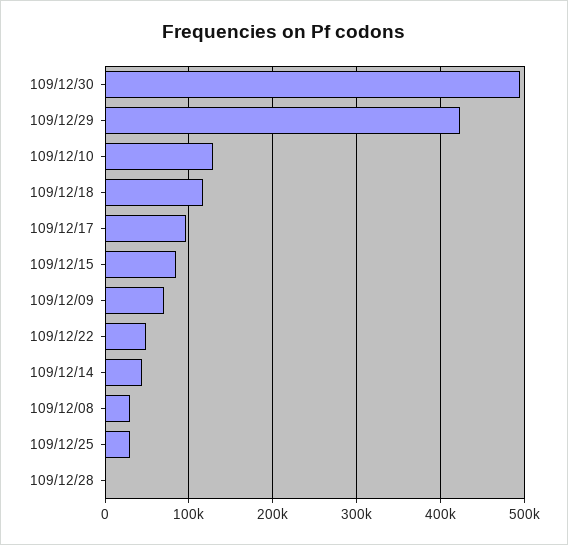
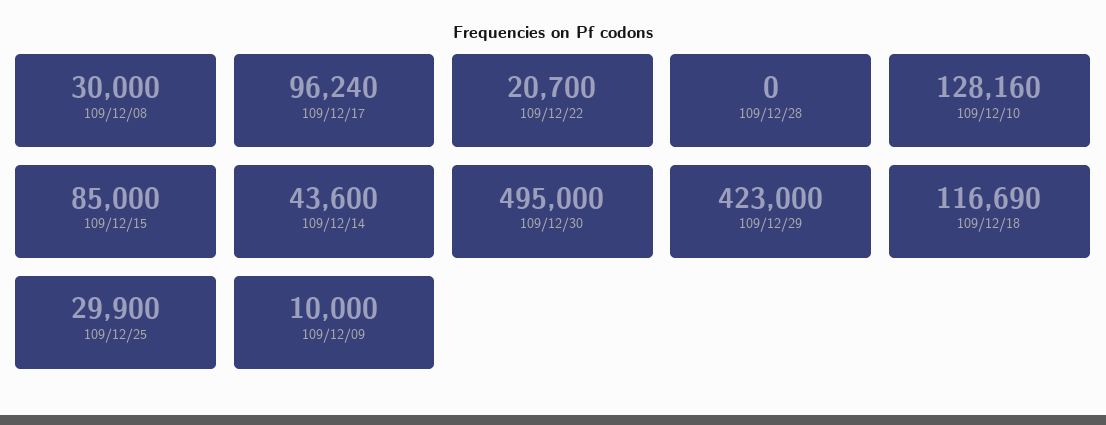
  {
    "109/12/30": 495000,
    "109/12/29": 423000,
    "109/12/10": 128160,
    "109/12/18": 116690,
    "109/12/17": 96240,
    "109/12/15": 85000,
-   "109/12/09": 70000,
+   "109/12/09": 10000,
-   "109/12/22": 50000,
+   "109/12/22": 20700,
    "109/12/14": 43600,
    "109/12/08": 30000,
    "109/12/25": 29900,
    "109/12/28": 0
  }

